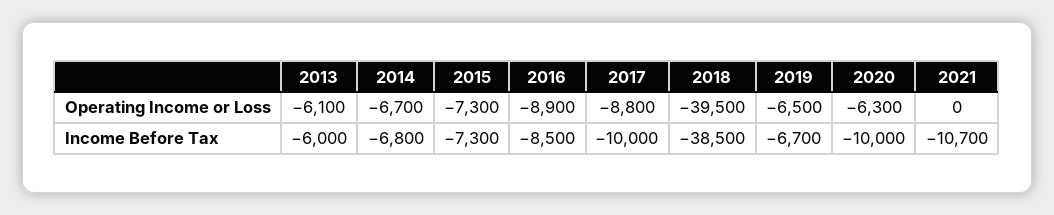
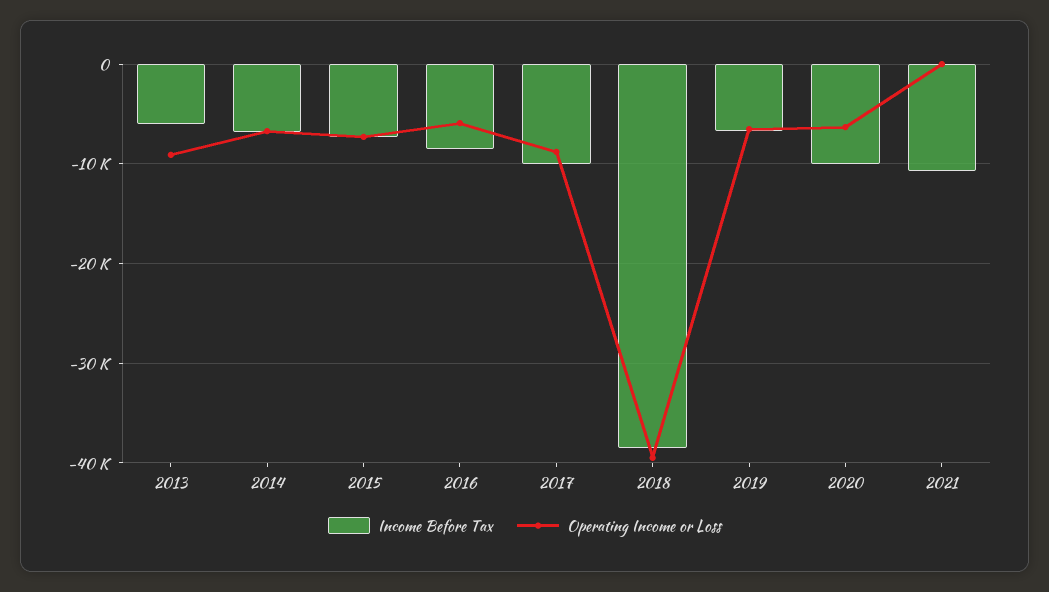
  {
    "Operating Income or Loss": {
-     "2013": -6100,
+     "2013": -9000,
      "2014": -6700,
      "2015": -7300,
-     "2016": -8900,
+     "2016": -6000,
      "2017": -8800,
      "2018": -39500,
      "2019": -6500,
      "2020": -6300,
      "2021": 0
    },
    "Income Before Tax": {
      "2013": -6000,
      "2014": -6800,
      "2015": -7300,
      "2016": -8500,
      "2017": -10000,
      "2018": -38500,
      "2019": -6700,
      "2020": -10000,
      "2021": -10700
    }
  }

